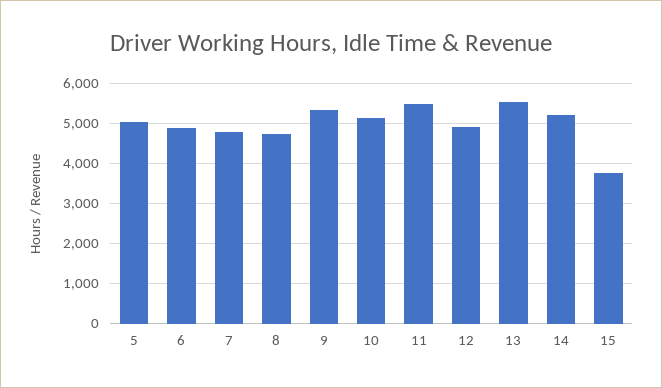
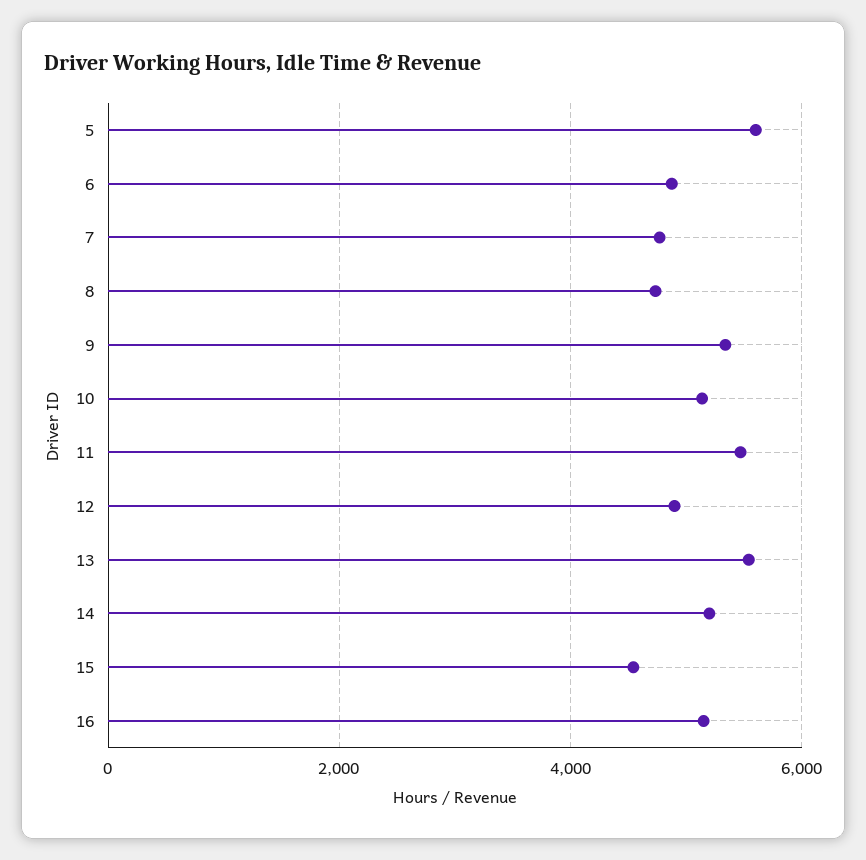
  {
-   "5": 5000,
+   "5": 5600,
    "6": 4800,
    "7": 4800,
    "8": 4800,
    "9": 5400,
    "10": 5200,
    "11": 5400,
    "12": 4800,
    "13": 5600,
    "14": 5200,
-   "15": 3800
+   "15": 4600,
+   "16": 5200
  }

